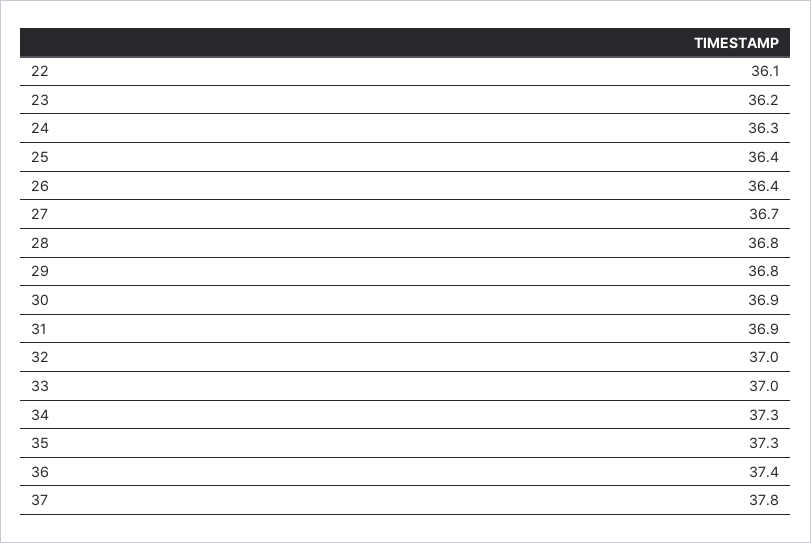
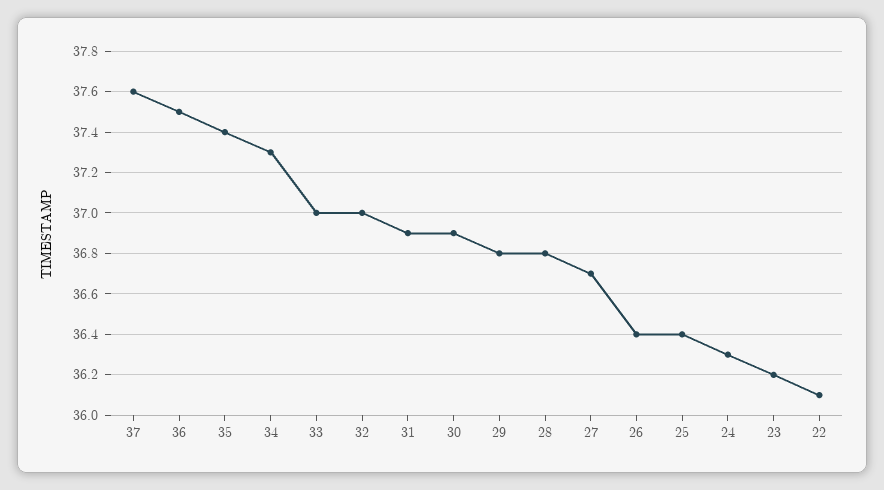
  {
    "22": 36.1,
    "23": 36.2,
    "24": 36.3,
    "25": 36.4,
    "26": 36.4,
    "27": 36.7,
    "28": 36.8,
    "29": 36.8,
    "30": 36.9,
    "31": 36.9,
    "32": 37,
    "33": 37,
    "34": 37.3,
-   "35": 37.3,
+   "35": 37.4,
-   "36": 37.4,
+   "36": 37.5,
-   "37": 37.8
+   "37": 37.6
  }

